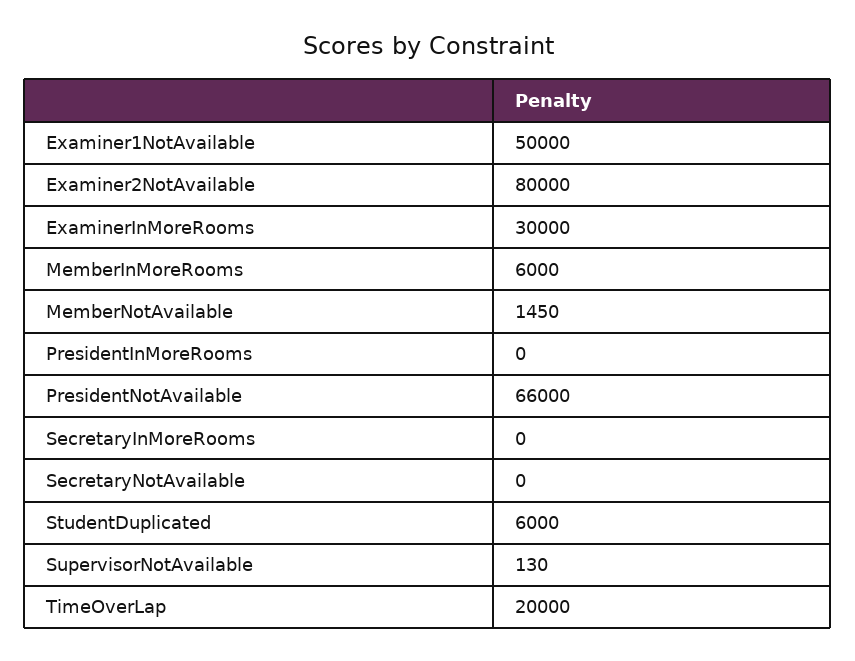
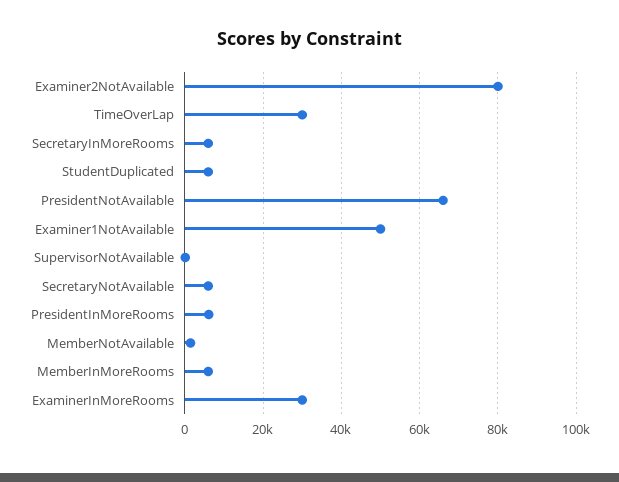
  {
    "Examiner1NotAvailable": 50000,
    "Examiner2NotAvailable": 80000,
    "ExaminerInMoreRooms": 30000,
    "MemberInMoreRooms": 6000,
    "MemberNotAvailable": 1450,
-   "PresidentInMoreRooms": 0,
+   "PresidentInMoreRooms": 6000,
    "PresidentNotAvailable": 66000,
-   "SecretaryInMoreRooms": 0,
+   "SecretaryInMoreRooms": 6000,
-   "SecretaryNotAvailable": 0,
+   "SecretaryNotAvailable": 6000,
    "StudentDuplicated": 6000,
    "SupervisorNotAvailable": 130,
-   "TimeOverLap": 20000
+   "TimeOverLap": 30000
  }

